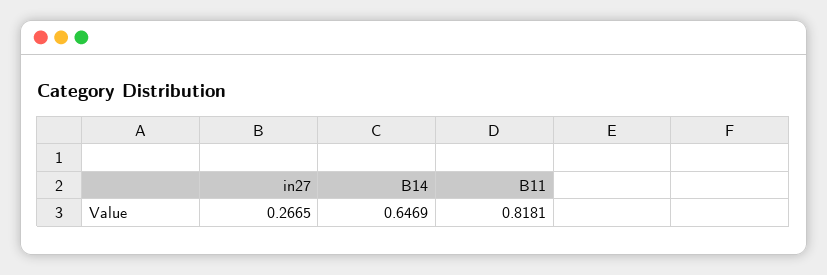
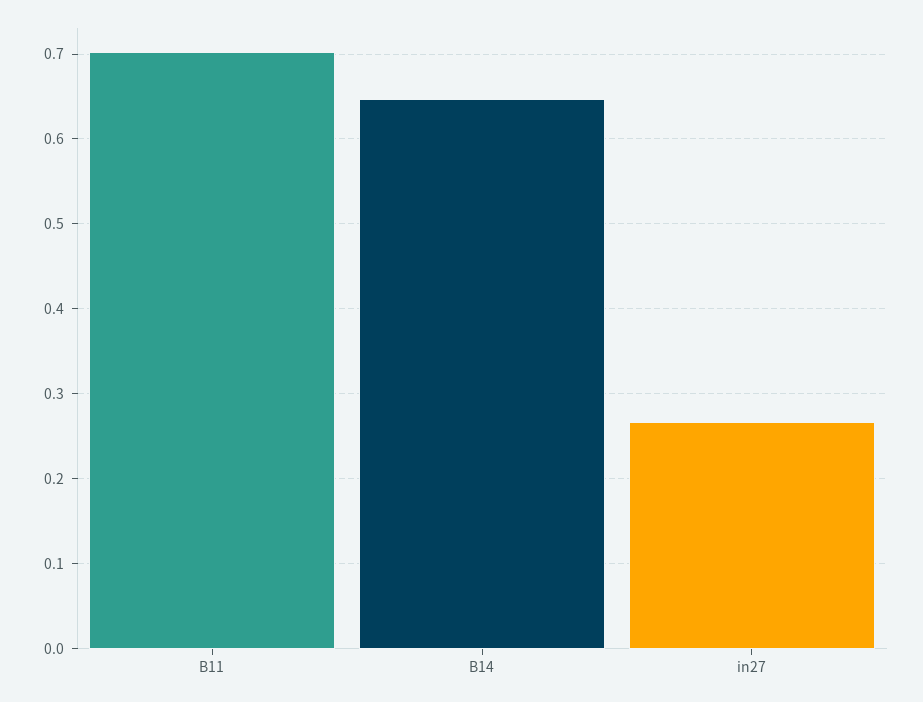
  {
    "in27": 0.2665,
    "B14": 0.6469,
-   "B11": 0.8181
+   "B11": 0.7
  }

